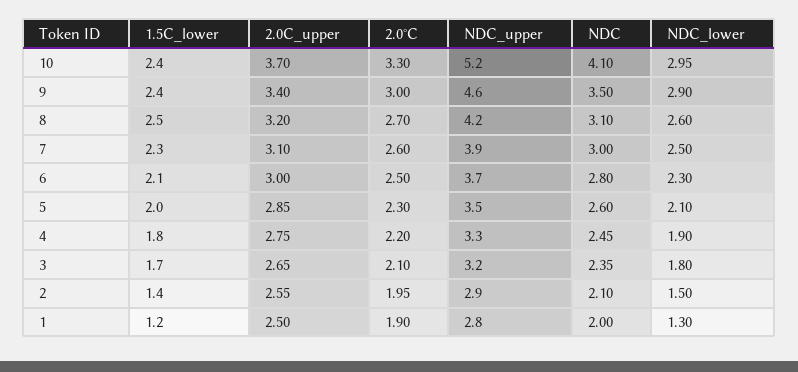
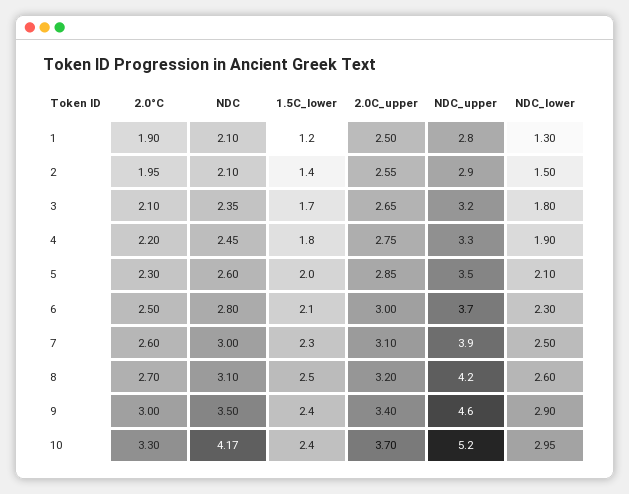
  {
    "1.5C_lower": {
      "10": 2.4,
      "9": 2.4,
      "8": 2.5,
      "7": 2.3,
      "6": 2.1,
      "5": 2,
      "4": 1.8,
      "3": 1.7,
      "2": 1.4,
      "1": 1.2
    },
    "2.0C_upper": {
      "10": 3.7,
      "9": 3.4,
      "8": 3.2,
      "7": 3.1,
      "6": 3,
      "5": 2.85,
      "4": 2.75,
      "3": 2.65,
      "2": 2.55,
      "1": 2.5
    },
    "2.0°C": {
      "10": 3.3,
      "9": 3,
      "8": 2.7,
      "7": 2.6,
      "6": 2.5,
      "5": 2.3,
      "4": 2.2,
      "3": 2.1,
      "2": 1.95,
      "1": 1.9
    },
    "NDC_upper": {
      "10": 5.2,
      "9": 4.6,
      "8": 4.2,
      "7": 3.9,
      "6": 3.7,
      "5": 3.5,
      "4": 3.3,
      "3": 3.2,
      "2": 2.9,
      "1": 2.8
    },
    "NDC": {
-     "10": 4.1,
+     "10": 4.17,
      "9": 3.5,
      "8": 3.1,
      "7": 3,
      "6": 2.8,
      "5": 2.6,
      "4": 2.45,
      "3": 2.35,
      "2": 2.1,
-     "1": 2
+     "1": 2.1
    },
    "NDC_lower": {
      "10": 2.95,
      "9": 2.9,
      "8": 2.6,
      "7": 2.5,
      "6": 2.3,
      "5": 2.1,
      "4": 1.9,
      "3": 1.8,
      "2": 1.5,
      "1": 1.3
    }
  }

